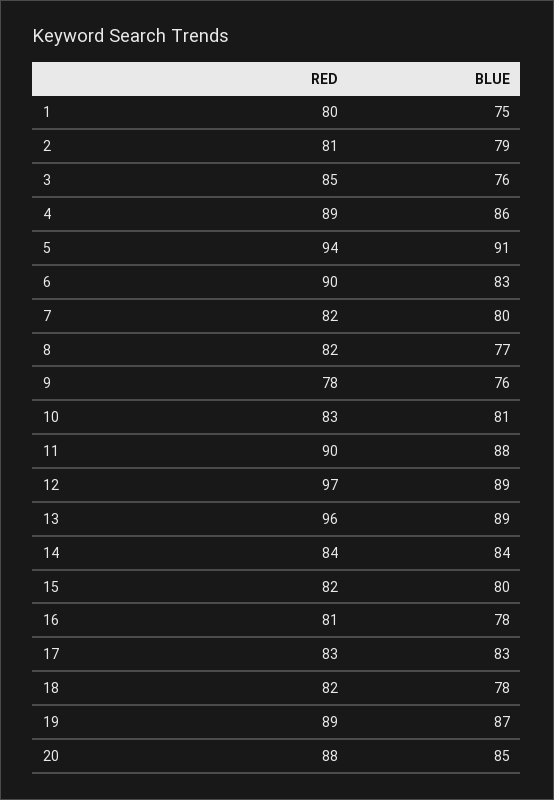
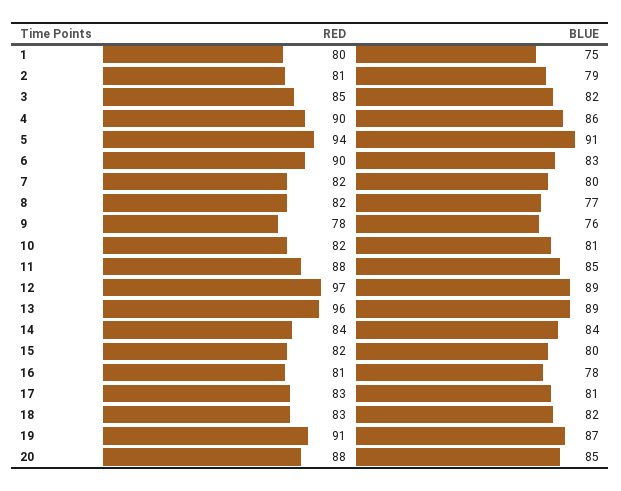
  {
    "RED": {
      "1": 80,
      "2": 81,
      "3": 85,
-     "4": 89,
+     "4": 90,
      "5": 94,
      "6": 90,
      "7": 82,
      "8": 82,
      "9": 78,
-     "10": 83,
+     "10": 82,
-     "11": 90,
+     "11": 88,
      "12": 97,
      "13": 96,
      "14": 84,
      "15": 82,
      "16": 81,
      "17": 83,
-     "18": 82,
+     "18": 83,
-     "19": 89,
+     "19": 91,
      "20": 88
    },
    "BLUE": {
      "1": 75,
      "2": 79,
-     "3": 76,
+     "3": 82,
      "4": 86,
      "5": 91,
      "6": 83,
      "7": 80,
      "8": 77,
      "9": 76,
      "10": 81,
-     "11": 88,
+     "11": 85,
      "12": 89,
      "13": 89,
      "14": 84,
      "15": 80,
      "16": 78,
-     "17": 83,
+     "17": 81,
-     "18": 78,
+     "18": 82,
      "19": 87,
      "20": 85
    }
  }

